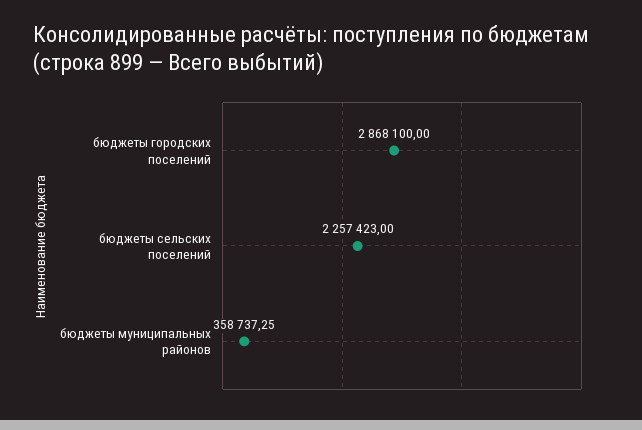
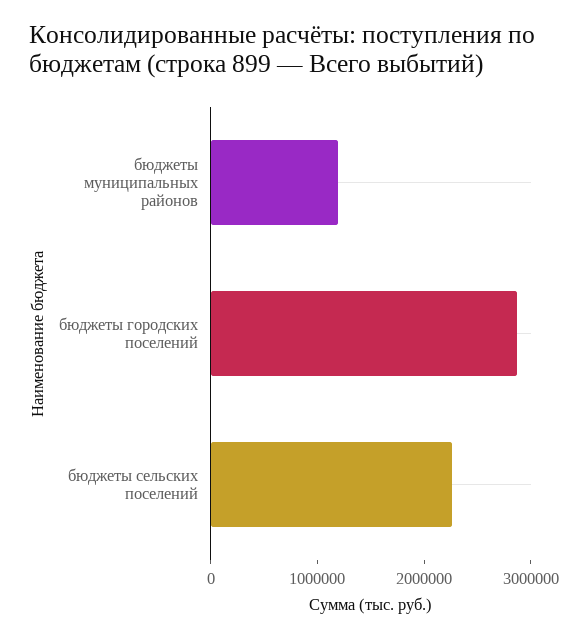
  {
    "бюджеты городских поселений": 2868100,
    "бюджеты сельских поселений": 2257423,
-   "бюджеты муниципальных районов": 358737.25
+   "бюджеты муниципальных районов": 1200000
  }

